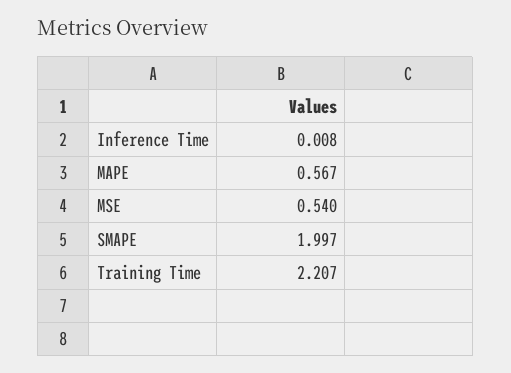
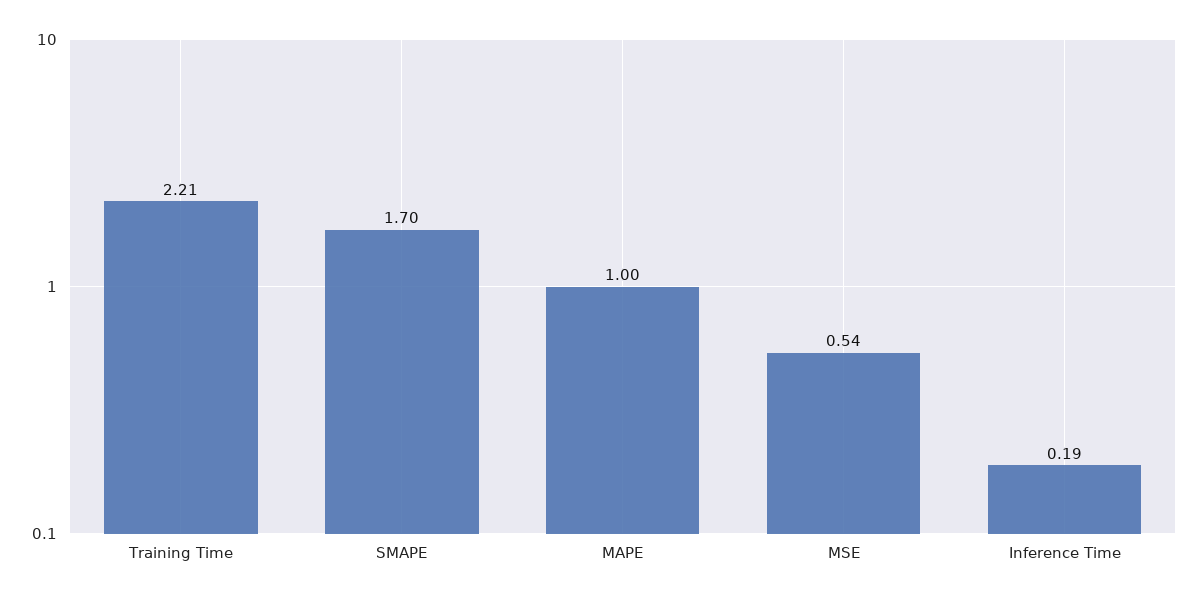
  {
-   "Inference Time": 0.008,
+   "Inference Time": 0.19,
-   "MAPE": 0.567,
+   "MAPE": 1,
    "MSE": 0.54,
-   "SMAPE": 1.997,
+   "SMAPE": 1.7,
    "Training Time": 2.207
  }

